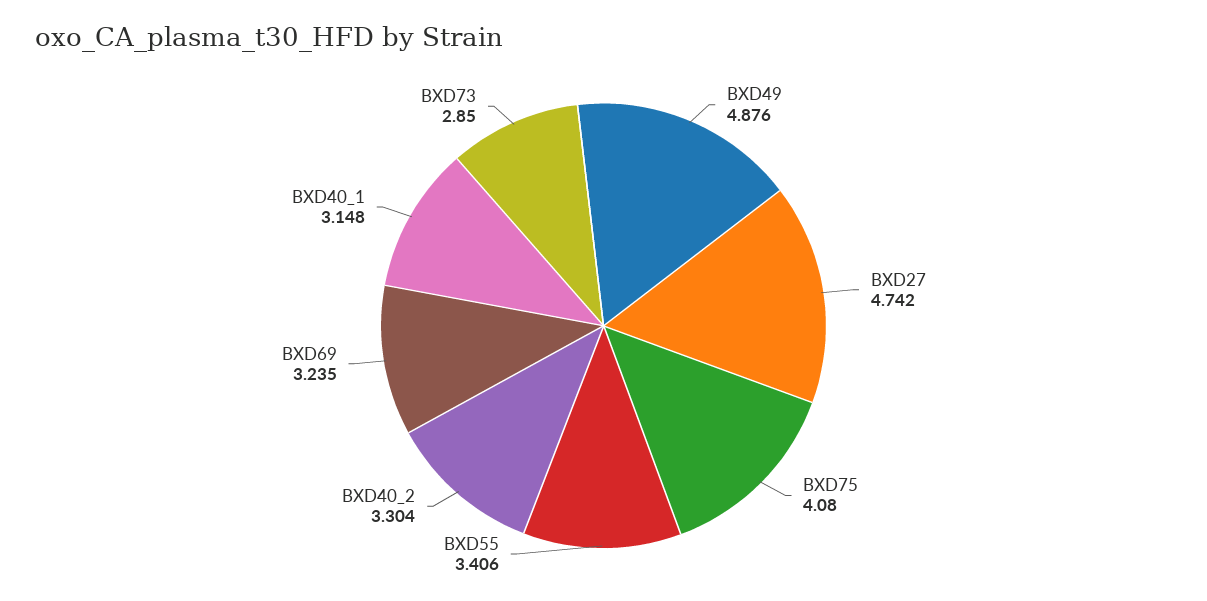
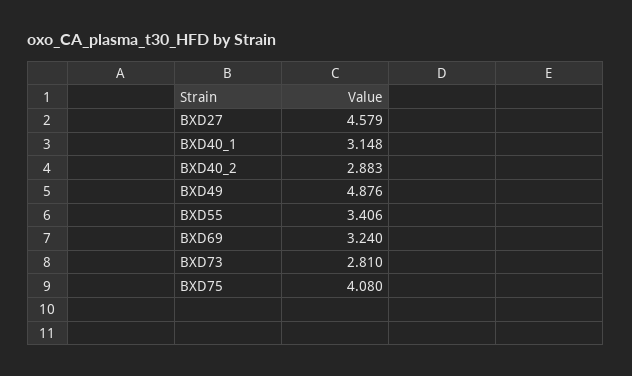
  {
    "BXD49": 4.876,
-   "BXD27": 4.742,
+   "BXD27": 4.579,
    "BXD75": 4.08,
    "BXD55": 3.406,
-   "BXD40_2": 3.304,
+   "BXD40_2": 2.883,
-   "BXD69": 3.235,
+   "BXD69": 3.24,
    "BXD40_1": 3.148,
-   "BXD73": 2.85
+   "BXD73": 2.81
  }

